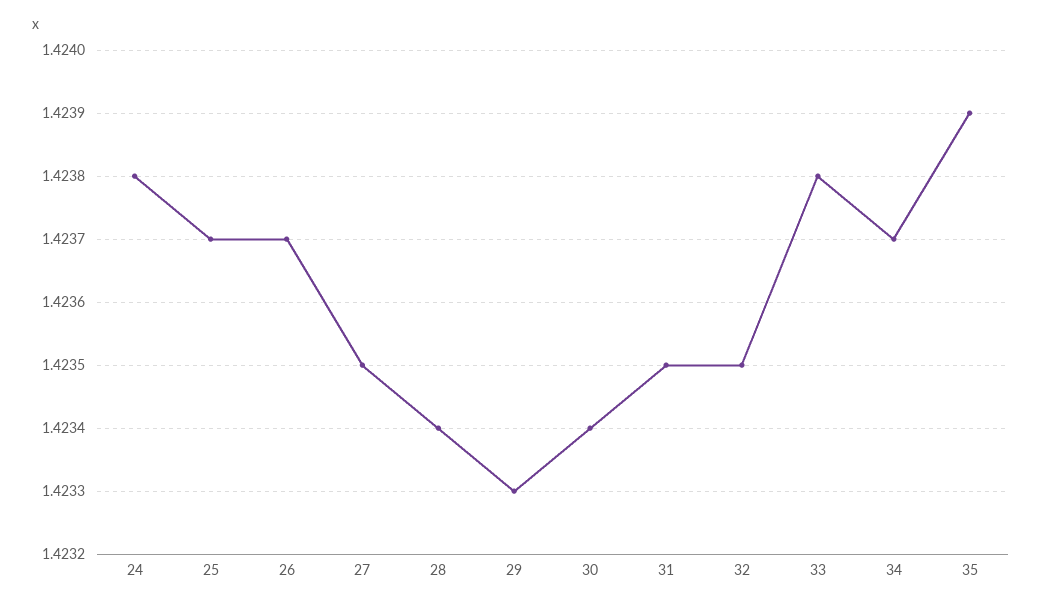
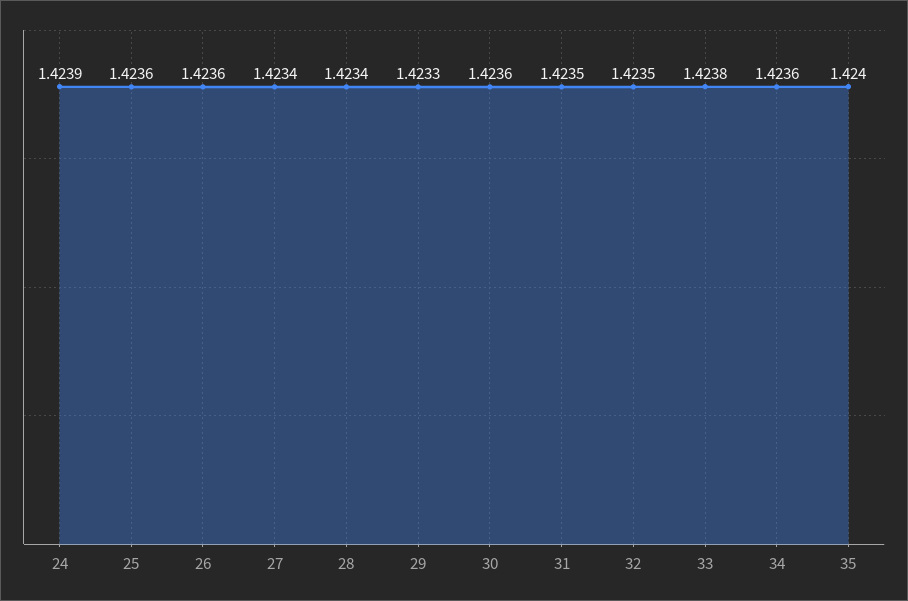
  {
-   "24": 1.4238,
+   "24": 1.4239,
-   "25": 1.4237,
+   "25": 1.4236,
-   "26": 1.4237,
+   "26": 1.4236,
-   "27": 1.4235,
+   "27": 1.4234,
    "28": 1.4234,
    "29": 1.4233,
-   "30": 1.4234,
+   "30": 1.4236,
    "31": 1.4235,
    "32": 1.4235,
    "33": 1.4238,
-   "34": 1.4237,
+   "34": 1.4236,
-   "35": 1.4239
+   "35": 1.424
  }

